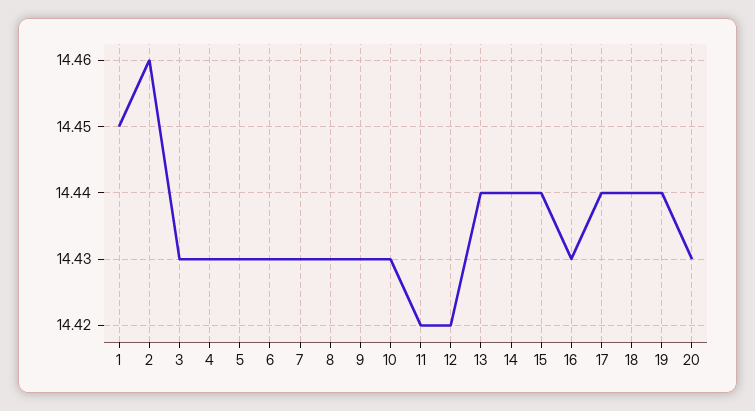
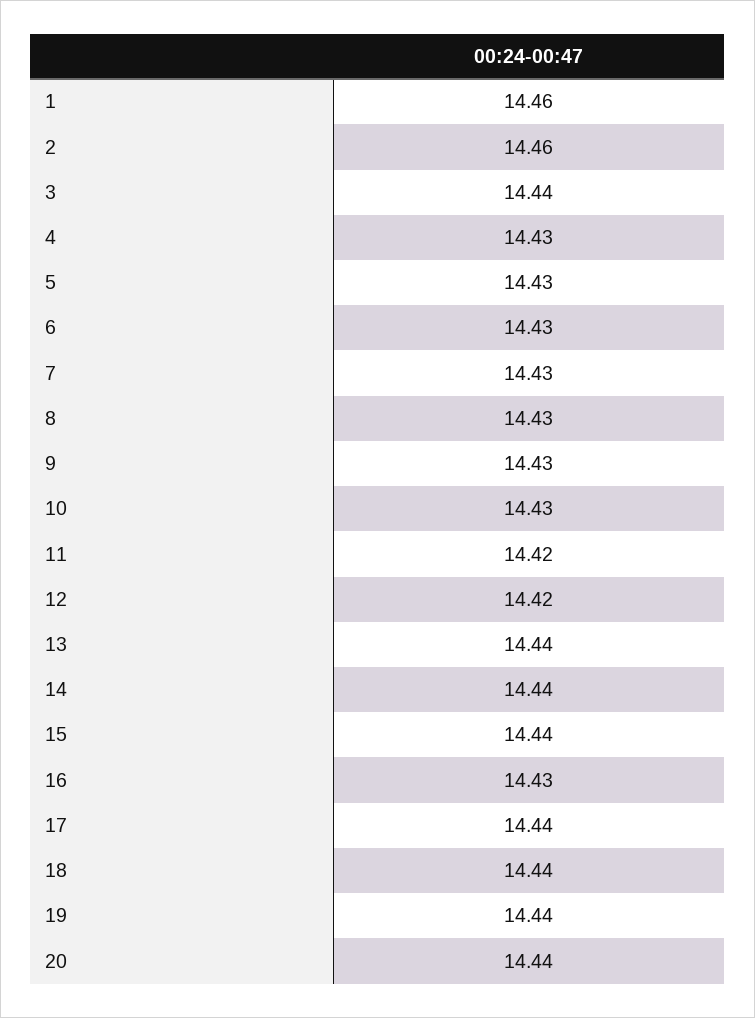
  {
-   "1": 14.45,
+   "1": 14.46,
    "2": 14.46,
-   "3": 14.43,
+   "3": 14.44,
    "4": 14.43,
    "5": 14.43,
    "6": 14.43,
    "7": 14.43,
    "8": 14.43,
    "9": 14.43,
    "10": 14.43,
    "11": 14.42,
    "12": 14.42,
    "13": 14.44,
    "14": 14.44,
    "15": 14.44,
    "16": 14.43,
    "17": 14.44,
    "18": 14.44,
    "19": 14.44,
-   "20": 14.43
+   "20": 14.44
  }

